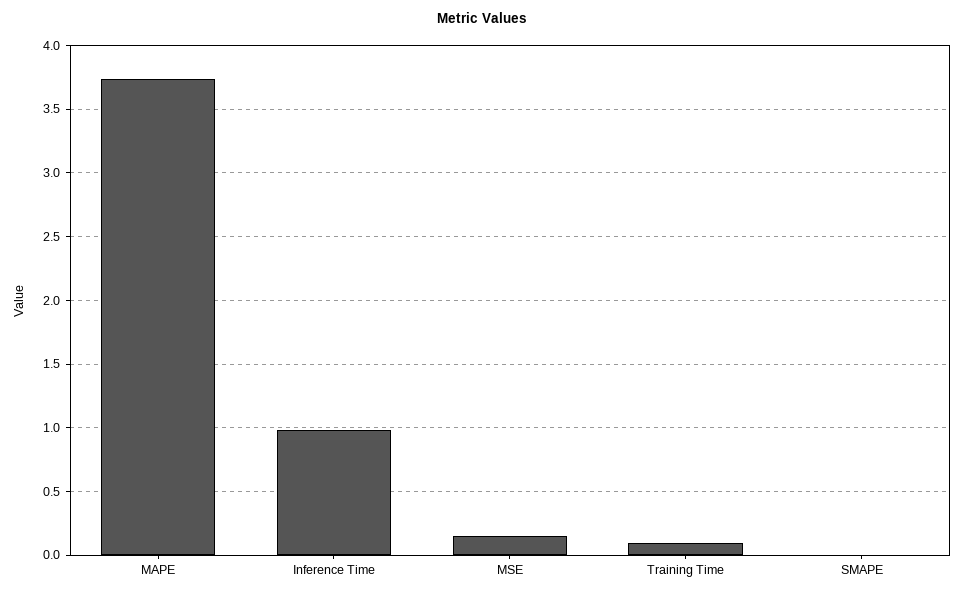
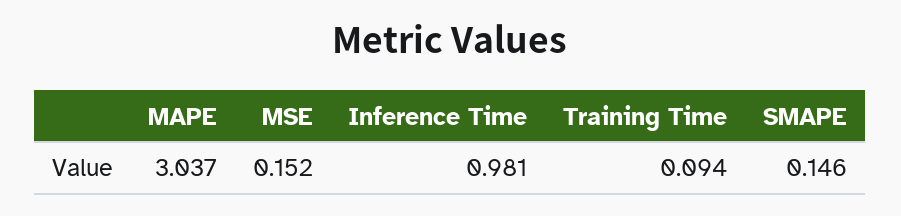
  {
-   "MAPE": 3.75,
+   "MAPE": 3.037,
    "Inference Time": 0.981,
    "MSE": 0.152,
    "Training Time": 0.094,
-   "SMAPE": 0
+   "SMAPE": 0.146
  }

